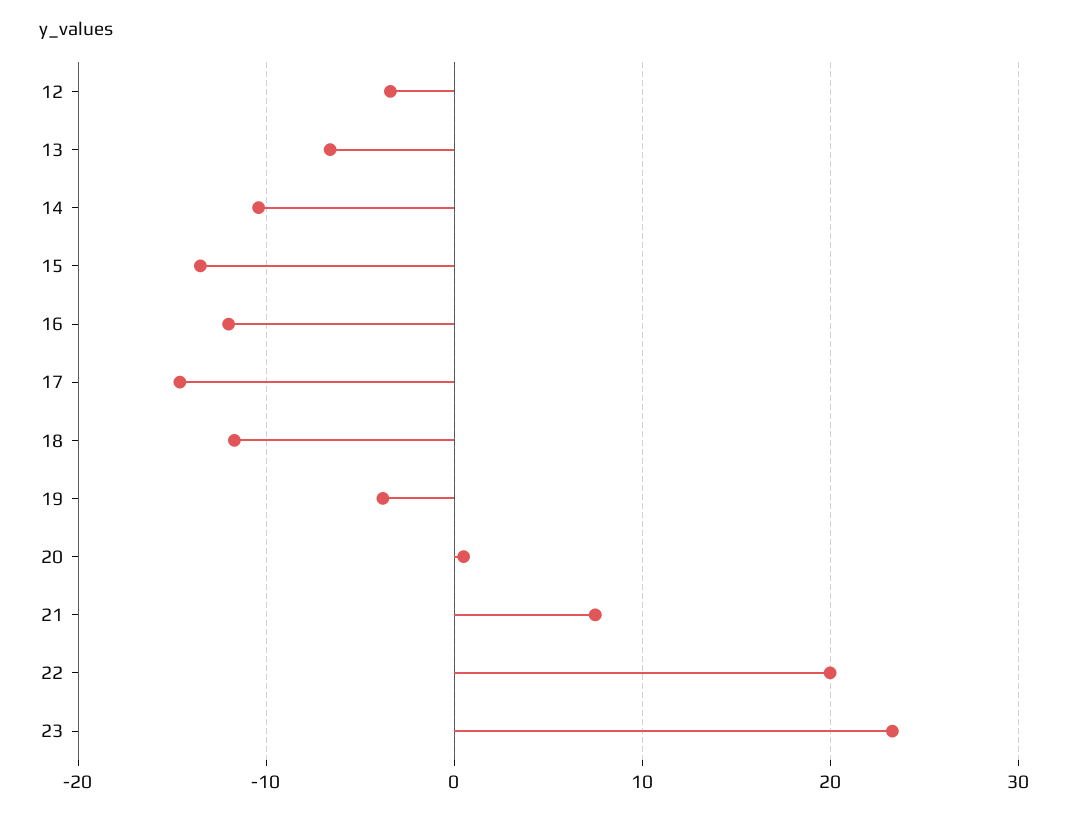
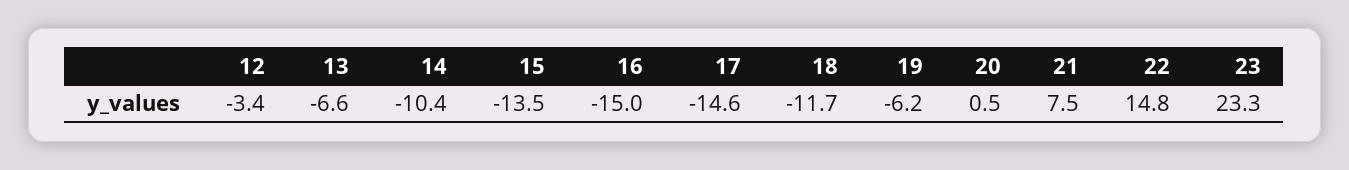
  {
    "12": -3.4,
    "13": -6.6,
    "14": -10.4,
    "15": -13.5,
-   "16": -12,
+   "16": -15,
    "17": -14.6,
    "18": -11.7,
-   "19": -4,
+   "19": -6.2,
    "20": 0.5,
    "21": 7.5,
-   "22": 20,
+   "22": 14.8,
    "23": 23.3
  }

